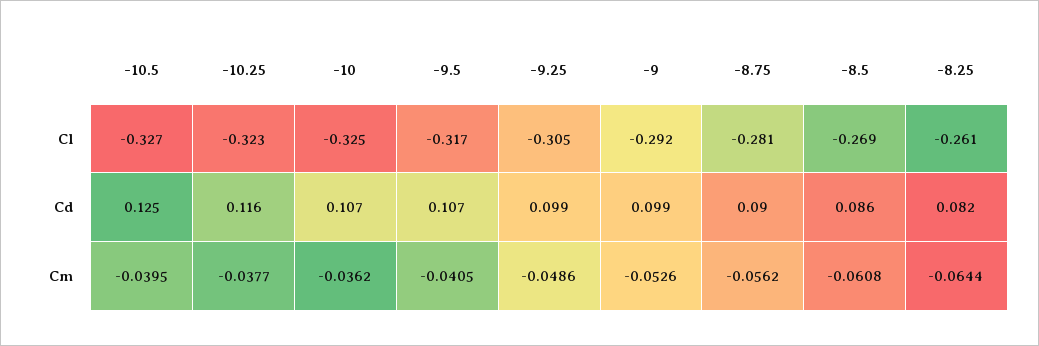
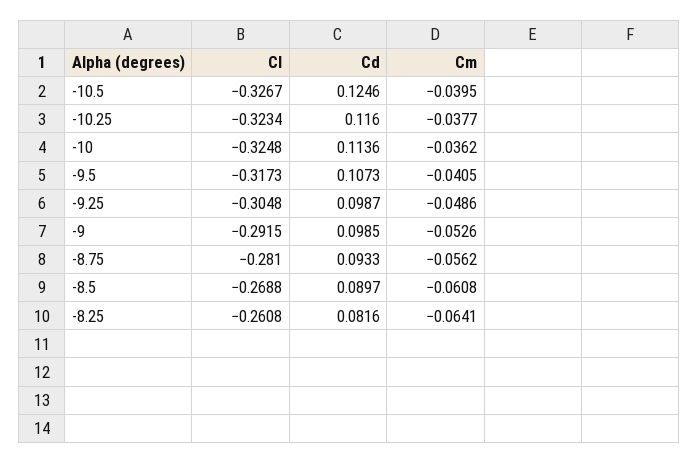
  {
    "-10.5": {
      "Cl": -0.3267,
      "Cd": 0.1246,
      "Cm": -0.0395
    },
    "-10.25": {
      "Cl": -0.3234,
      "Cd": 0.116,
      "Cm": -0.0377
    },
    "-10": {
      "Cl": -0.3248,
-     "Cd": 0.107,
+     "Cd": 0.1136,
      "Cm": -0.0362
    },
    "-9.5": {
      "Cl": -0.3173,
      "Cd": 0.1073,
      "Cm": -0.0405
    },
    "-9.25": {
      "Cl": -0.3048,
      "Cd": 0.0987,
      "Cm": -0.0486
    },
    "-9": {
      "Cl": -0.2915,
      "Cd": 0.0985,
      "Cm": -0.0526
    },
    "-8.75": {
      "Cl": -0.281,
-     "Cd": 0.09,
+     "Cd": 0.0933,
      "Cm": -0.0562
    },
    "-8.5": {
      "Cl": -0.2688,
-     "Cd": 0.086,
+     "Cd": 0.0897,
      "Cm": -0.0608
    },
    "-8.25": {
      "Cl": -0.2608,
      "Cd": 0.0816,
-     "Cm": -0.0644
+     "Cm": -0.0641
    }
  }

